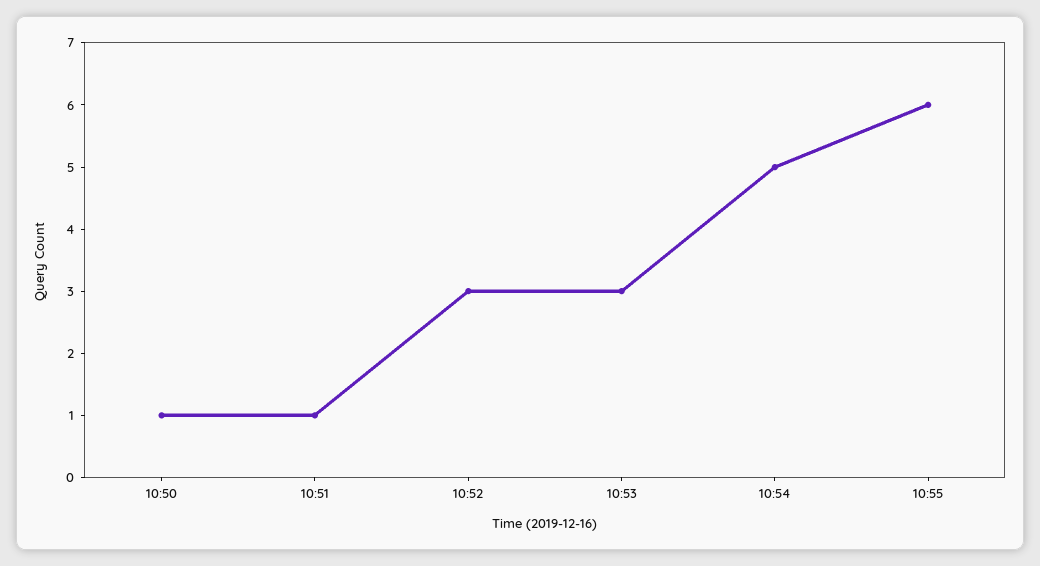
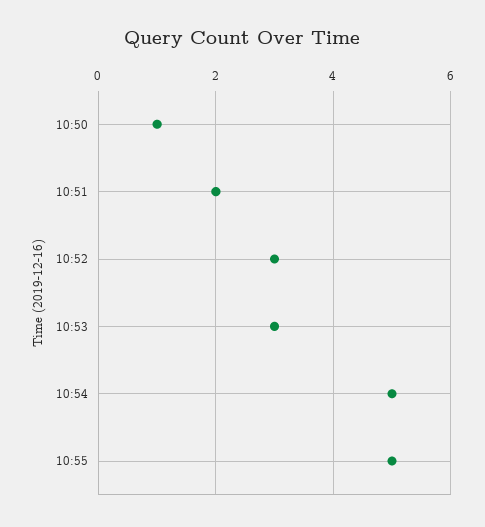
  {
    "10:50": 1,
-   "10:51": 1,
+   "10:51": 2,
    "10:52": 3,
    "10:53": 3,
    "10:54": 5,
-   "10:55": 6
+   "10:55": 5
  }

